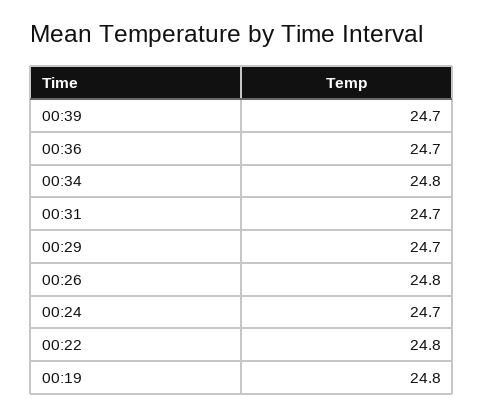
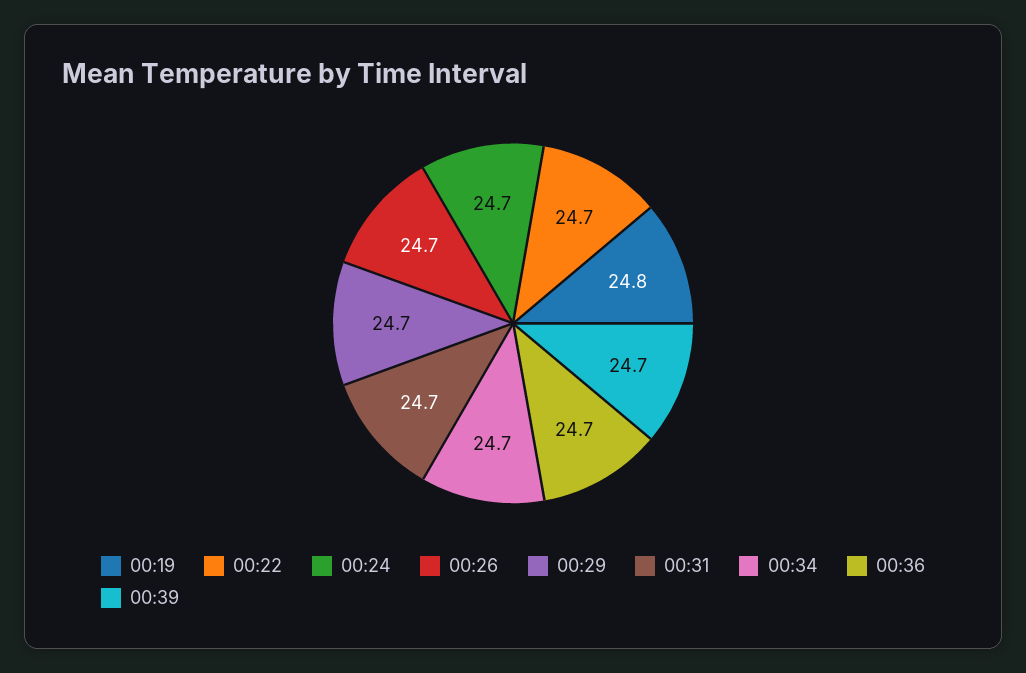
  {
    "00:39": 24.7,
    "00:36": 24.7,
-   "00:34": 24.8,
+   "00:34": 24.7,
    "00:31": 24.7,
    "00:29": 24.7,
-   "00:26": 24.8,
+   "00:26": 24.7,
    "00:24": 24.7,
-   "00:22": 24.8,
+   "00:22": 24.7,
    "00:19": 24.8
  }

